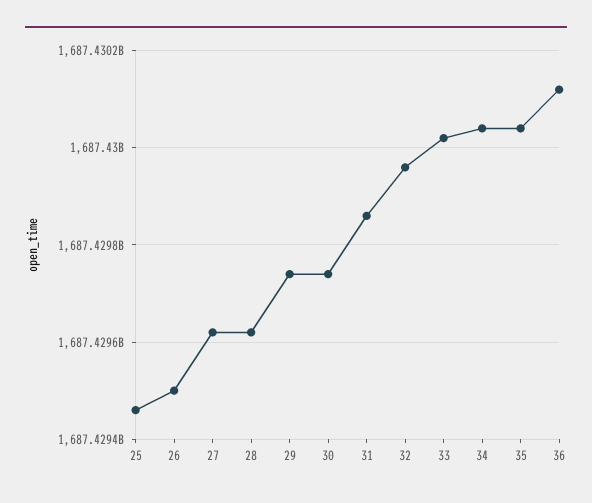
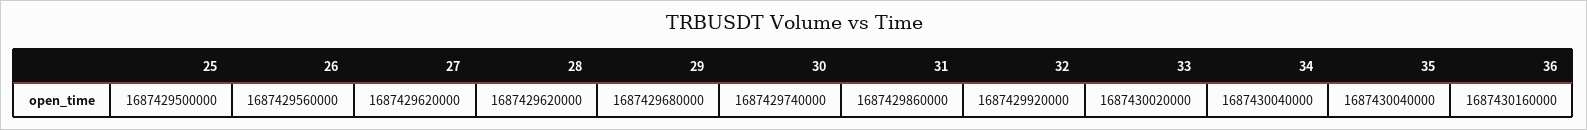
  {
-   "25": 1687429460000,
+   "25": 1687429500000,
-   "26": 1687429500000,
+   "26": 1687429560000,
    "27": 1687429620000,
    "28": 1687429620000,
-   "29": 1687429740000,
+   "29": 1687429680000,
    "30": 1687429740000,
    "31": 1687429860000,
-   "32": 1687429960000,
+   "32": 1687429920000,
    "33": 1687430020000,
    "34": 1687430040000,
    "35": 1687430040000,
-   "36": 1687430120000
+   "36": 1687430160000
  }

